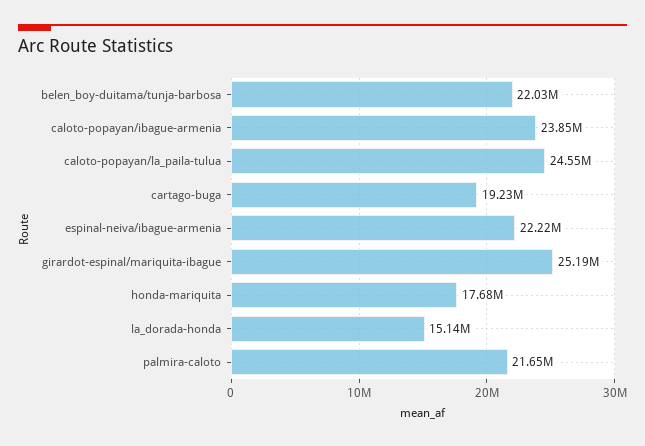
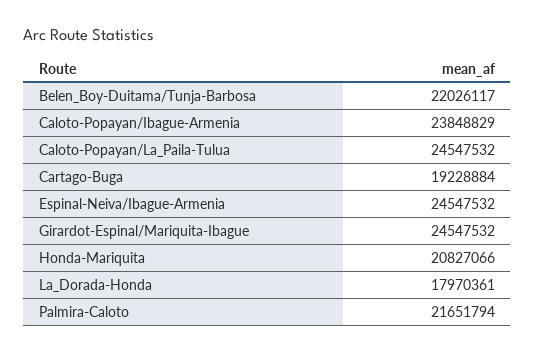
  {
    "belen_boy-duitama/tunja-barbosa": 22026117,
    "caloto-popayan/ibague-armenia": 23848829,
    "caloto-popayan/la_paila-tulua": 24547532,
    "cartago-buga": 19228884,
-   "espinal-neiva/ibague-armenia": 22220000,
+   "espinal-neiva/ibague-armenia": 24547532,
-   "girardot-espinal/mariquita-ibague": 25190000,
+   "girardot-espinal/mariquita-ibague": 24547532,
-   "honda-mariquita": 17680000,
+   "honda-mariquita": 20827066,
-   "la_dorada-honda": 15140000,
+   "la_dorada-honda": 17970361,
    "palmira-caloto": 21651794
  }

